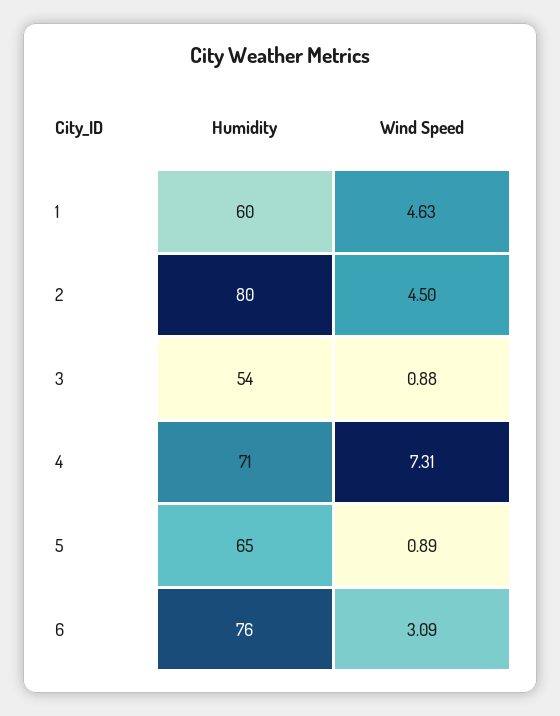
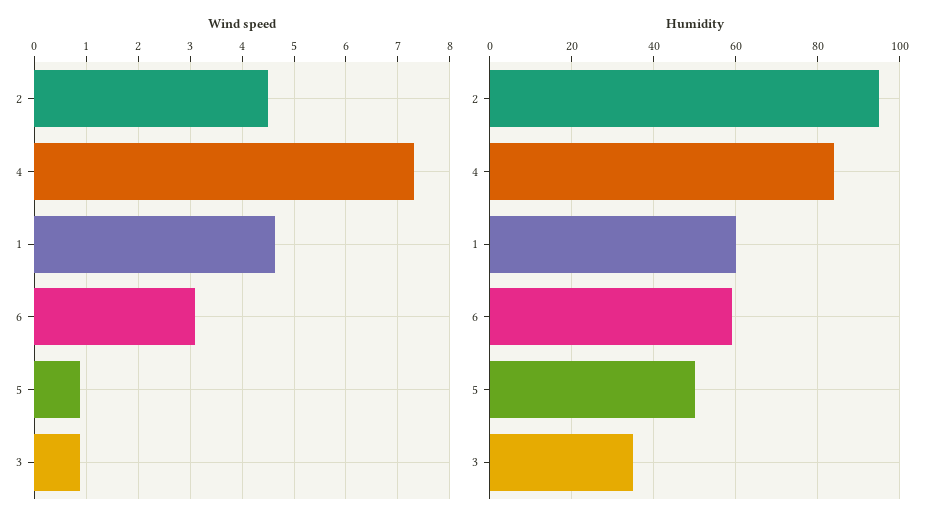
  {
    "Humidity": {
      "1": 60,
-     "2": 80,
+     "2": 95,
-     "3": 54,
+     "3": 35,
-     "4": 71,
+     "4": 85,
-     "5": 65,
+     "5": 50,
-     "6": 76
+     "6": 60
    },
    "Wind Speed": {
      "1": 4.63,
      "2": 4.5,
      "3": 0.88,
      "4": 7.31,
      "5": 0.89,
      "6": 3.09
    }
  }

